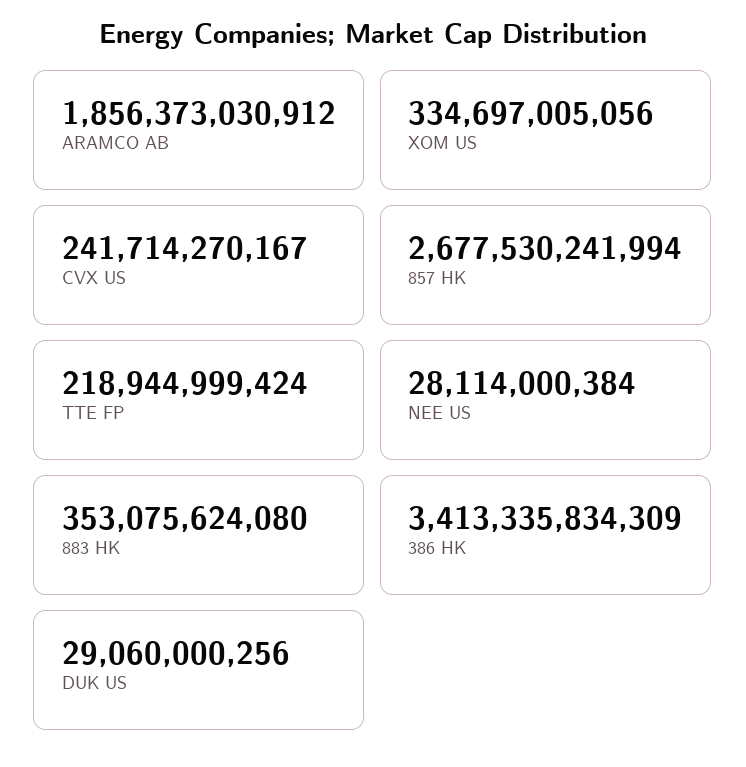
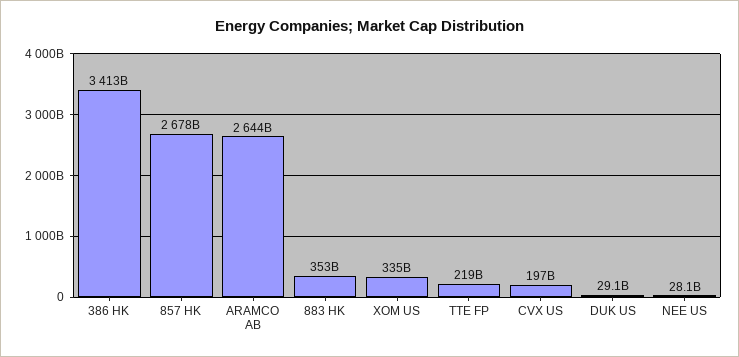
  {
-   "ARAMCO AB": 1856373030912,
+   "ARAMCO AB": 2644000000000,
    "XOM US": 334697005056,
-   "CVX US": 241714270167,
+   "CVX US": 197000000000,
    "857 HK": 2677530241994,
    "TTE FP": 218944999424,
    "NEE US": 28114000384,
    "883 HK": 353075624080,
    "386 HK": 3413335834309,
    "DUK US": 29060000256
  }

